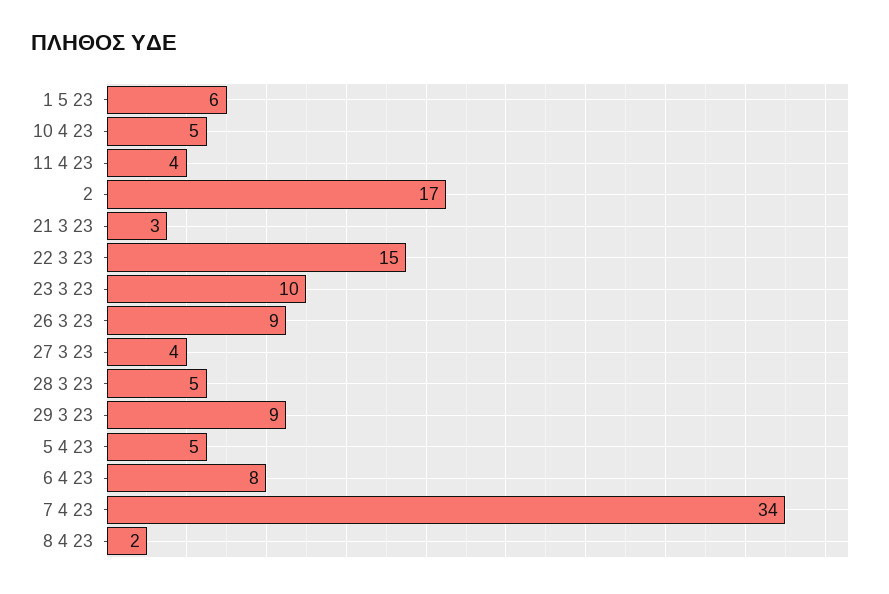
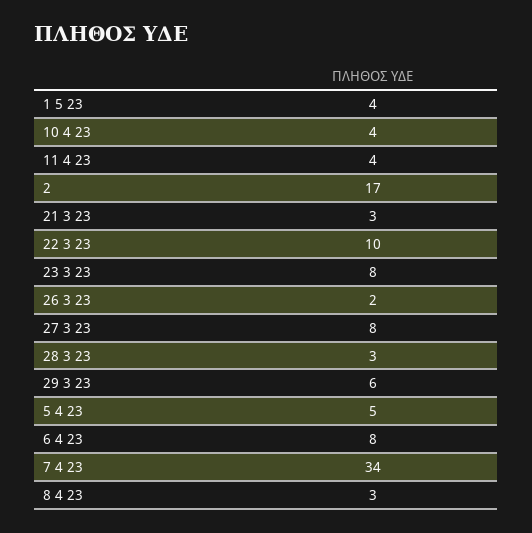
  {
-   "1 5 23": 6,
+   "1 5 23": 4,
-   "10 4 23": 5,
+   "10 4 23": 4,
    "11 4 23": 4,
    "2": 17,
    "21 3 23": 3,
-   "22 3 23": 15,
+   "22 3 23": 10,
-   "23 3 23": 10,
+   "23 3 23": 8,
-   "26 3 23": 9,
+   "26 3 23": 2,
-   "27 3 23": 4,
+   "27 3 23": 8,
-   "28 3 23": 5,
+   "28 3 23": 3,
-   "29 3 23": 9,
+   "29 3 23": 6,
    "5 4 23": 5,
    "6 4 23": 8,
    "7 4 23": 34,
-   "8 4 23": 2
+   "8 4 23": 3
  }

